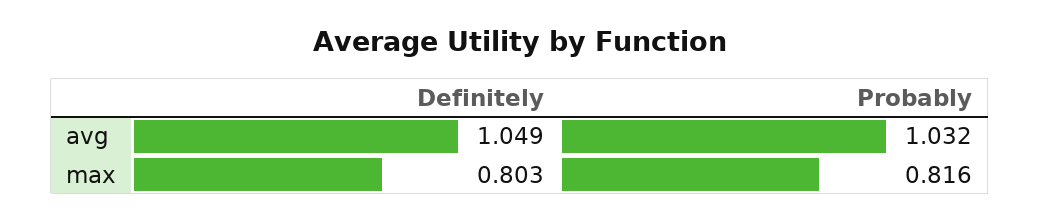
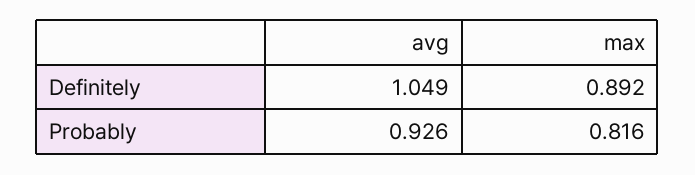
  {
    "Definitely": {
      "avg": 1.049,
-     "max": 0.803
+     "max": 0.892
    },
    "Probably": {
-     "avg": 1.032,
+     "avg": 0.926,
      "max": 0.816
    }
  }

